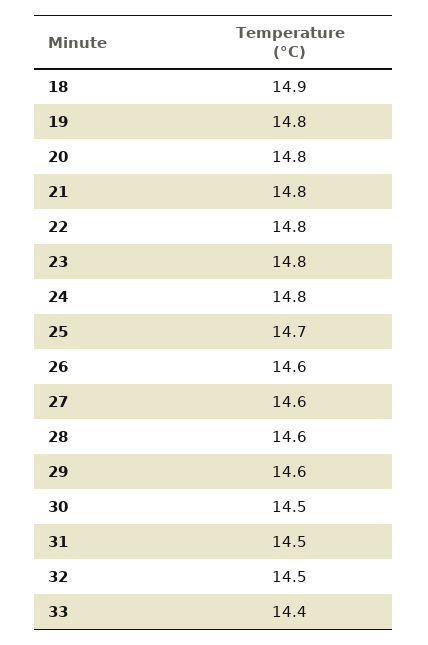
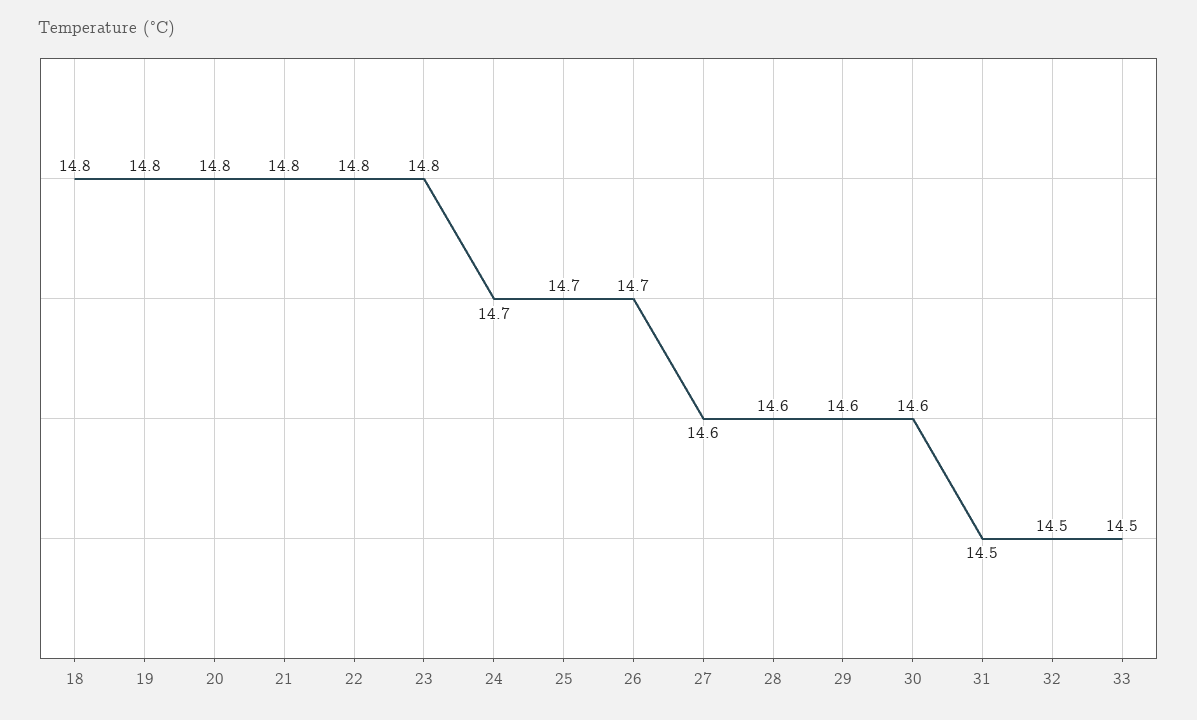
  {
-   "18": 14.9,
+   "18": 14.8,
    "19": 14.8,
    "20": 14.8,
    "21": 14.8,
    "22": 14.8,
    "23": 14.8,
-   "24": 14.8,
+   "24": 14.7,
    "25": 14.7,
-   "26": 14.6,
+   "26": 14.7,
    "27": 14.6,
    "28": 14.6,
    "29": 14.6,
-   "30": 14.5,
+   "30": 14.6,
    "31": 14.5,
    "32": 14.5,
-   "33": 14.4
+   "33": 14.5
  }

